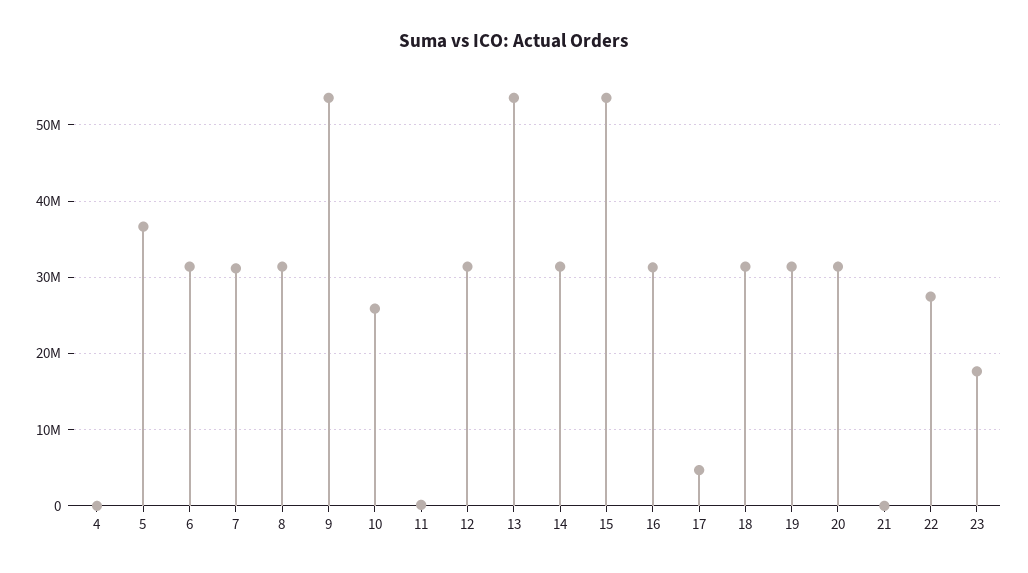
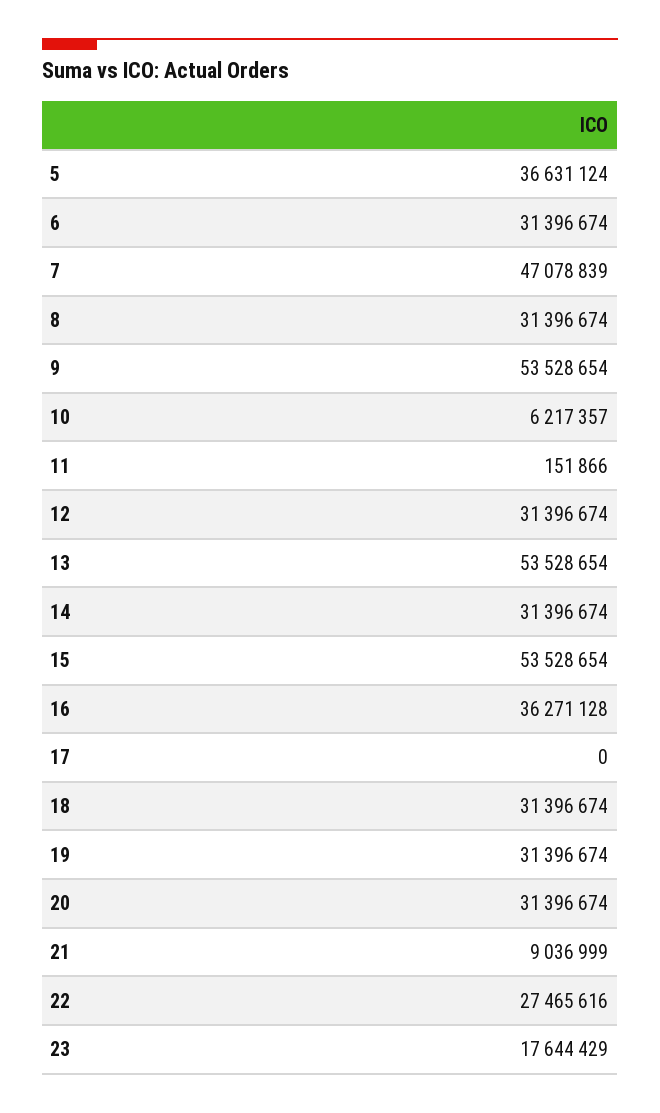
  {
-   "4": 0,
    "5": 36631124,
    "6": 31396674,
-   "7": 31000000,
+   "7": 47078839,
    "8": 31396674,
    "9": 53528654,
-   "10": 26000000,
+   "10": 6217357,
    "11": 151866,
    "12": 31396674,
    "13": 53528654,
    "14": 31396674,
    "15": 53528654,
-   "16": 31000000,
+   "16": 36271128,
-   "17": 5000000,
+   "17": 0,
    "18": 31396674,
    "19": 31396674,
    "20": 31396674,
-   "21": 0,
+   "21": 9036999,
    "22": 27465616,
    "23": 17644429
  }

